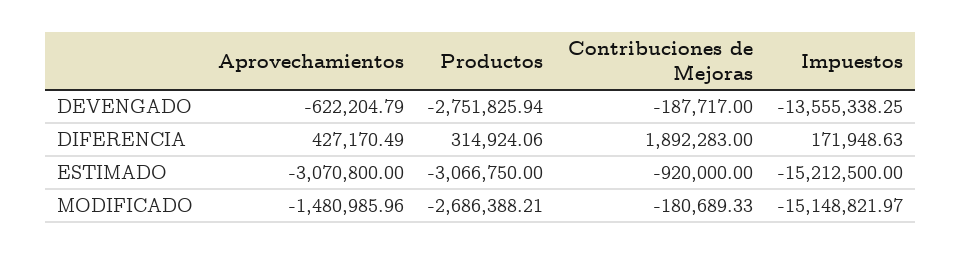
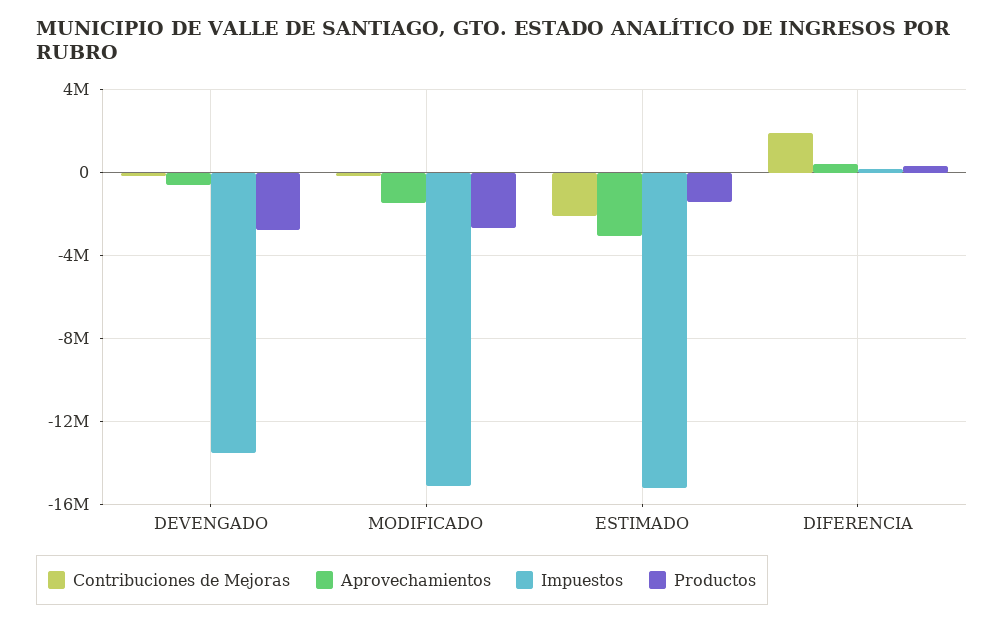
  {
    "Aprovechamientos": {
      "DEVENGADO": -622204.79,
      "DIFERENCIA": 427170.49,
      "ESTIMADO": -3070800,
      "MODIFICADO": -1480985.96
    },
    "Productos": {
      "DEVENGADO": -2751825.94,
      "DIFERENCIA": 314924.06,
-     "ESTIMADO": -3066750,
+     "ESTIMADO": -1500000,
      "MODIFICADO": -2686388.21
    },
    "Contribuciones de Mejoras": {
      "DEVENGADO": -187717,
      "DIFERENCIA": 1892283,
-     "ESTIMADO": -920000,
+     "ESTIMADO": -2000000,
      "MODIFICADO": -180689.33
    },
    "Impuestos": {
      "DEVENGADO": -13555338.25,
      "DIFERENCIA": 171948.63,
      "ESTIMADO": -15212500,
      "MODIFICADO": -15148821.97
    }
  }

